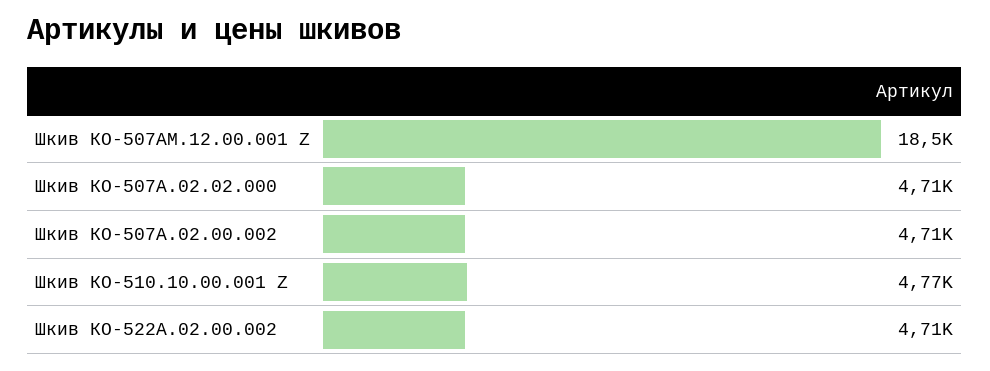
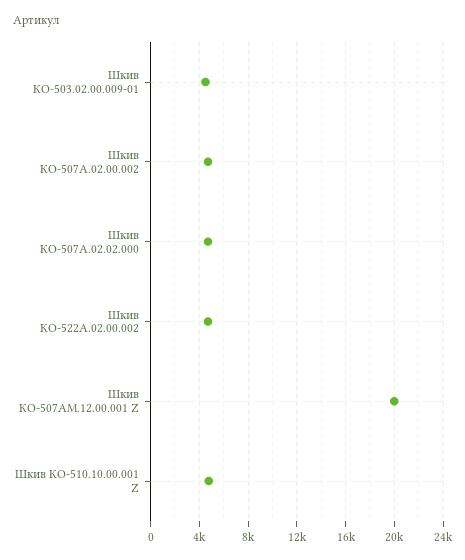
  {
-   "Шкив КО-507АМ.12.00.001 Z": 18500,
+   "Шкив КО-507АМ.12.00.001 Z": 20000,
    "Шкив КО-507А.02.02.000": 4710,
    "Шкив КО-507А.02.00.002": 4710,
    "Шкив КО-510.10.00.001 Z": 4770,
-   "Шкив КО-522А.02.00.002": 4710
+   "Шкив КО-522А.02.00.002": 4710,
+   "Шкив КО-503.02.00.009-01": 4500
  }

